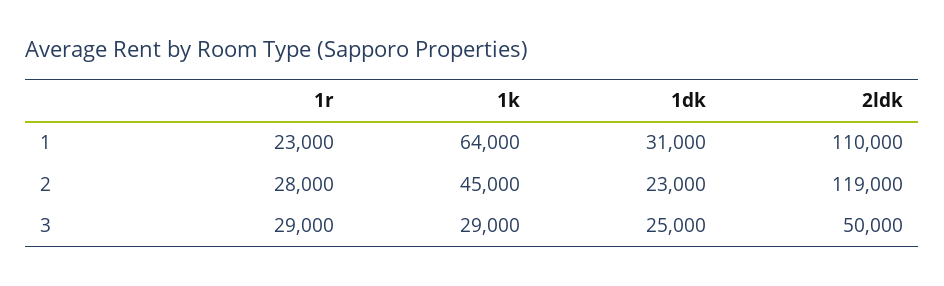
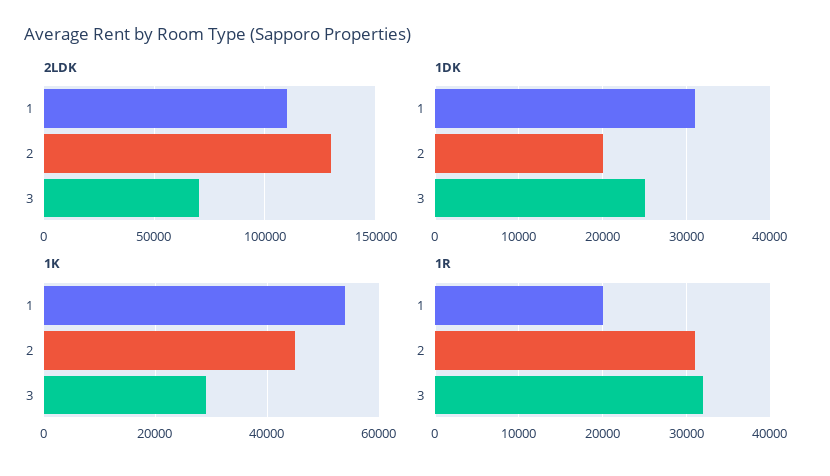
  {
    "1r": {
-     "1": 23000,
+     "1": 20000,
-     "2": 28000,
+     "2": 31000,
-     "3": 29000
+     "3": 32000
    },
    "1k": {
-     "1": 64000,
+     "1": 54000,
      "2": 45000,
      "3": 29000
    },
    "1dk": {
      "1": 31000,
-     "2": 23000,
+     "2": 20000,
      "3": 25000
    },
    "2ldk": {
      "1": 110000,
-     "2": 119000,
+     "2": 130000,
-     "3": 50000
+     "3": 70000
    }
  }

